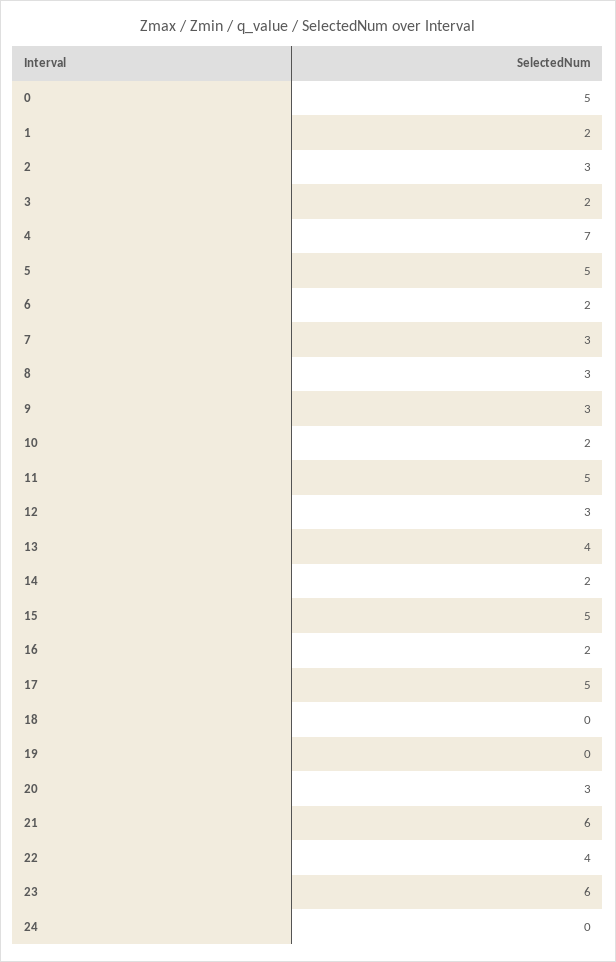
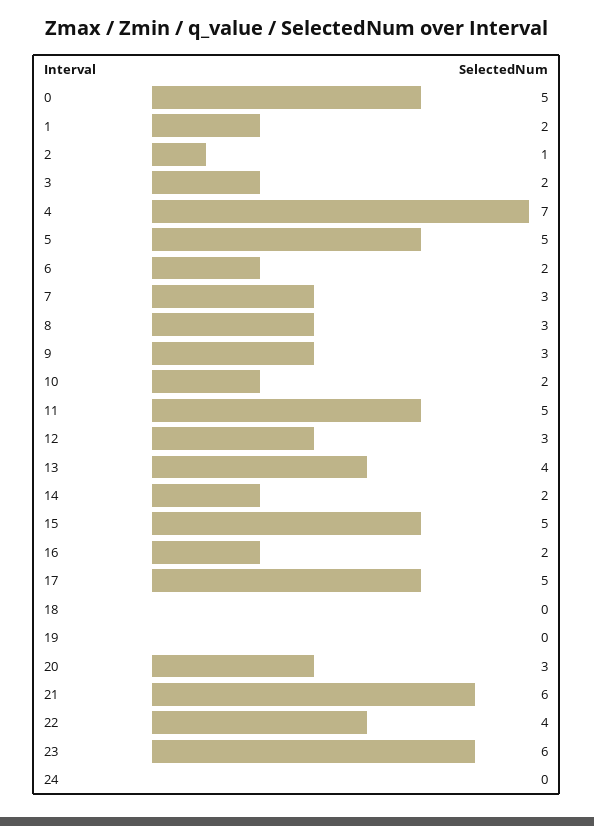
  {
    "0": 5,
    "1": 2,
-   "2": 3,
+   "2": 1,
    "3": 2,
    "4": 7,
    "5": 5,
    "6": 2,
    "7": 3,
    "8": 3,
    "9": 3,
    "10": 2,
    "11": 5,
    "12": 3,
    "13": 4,
    "14": 2,
    "15": 5,
    "16": 2,
    "17": 5,
    "18": 0,
    "19": 0,
    "20": 3,
    "21": 6,
    "22": 4,
    "23": 6,
    "24": 0
  }

